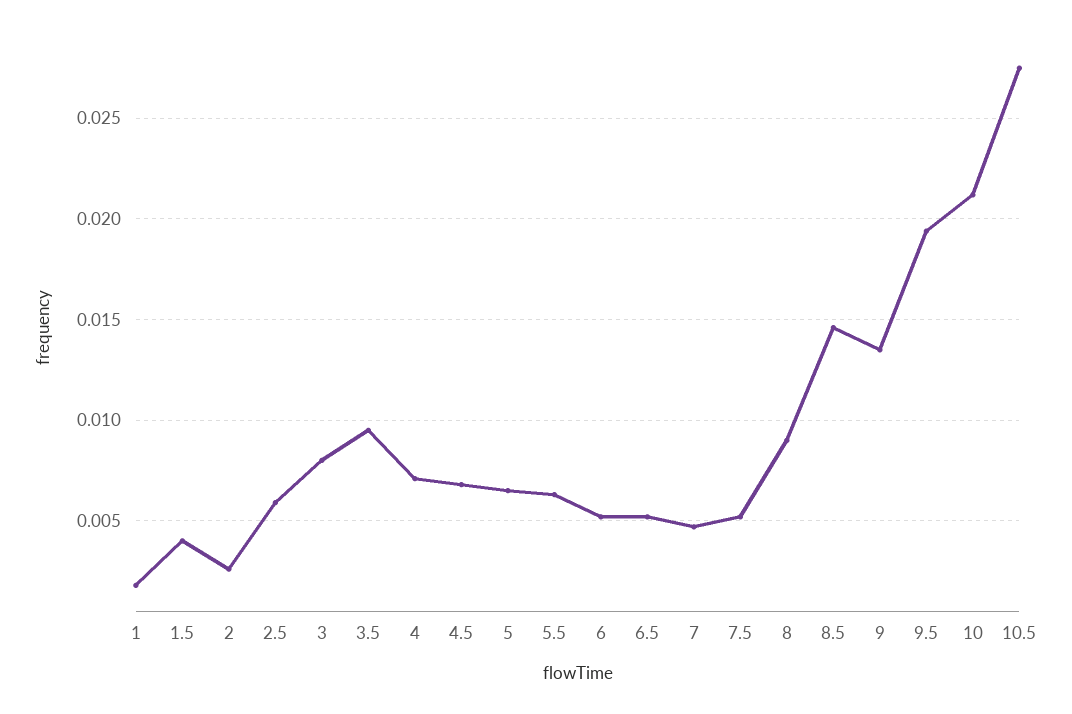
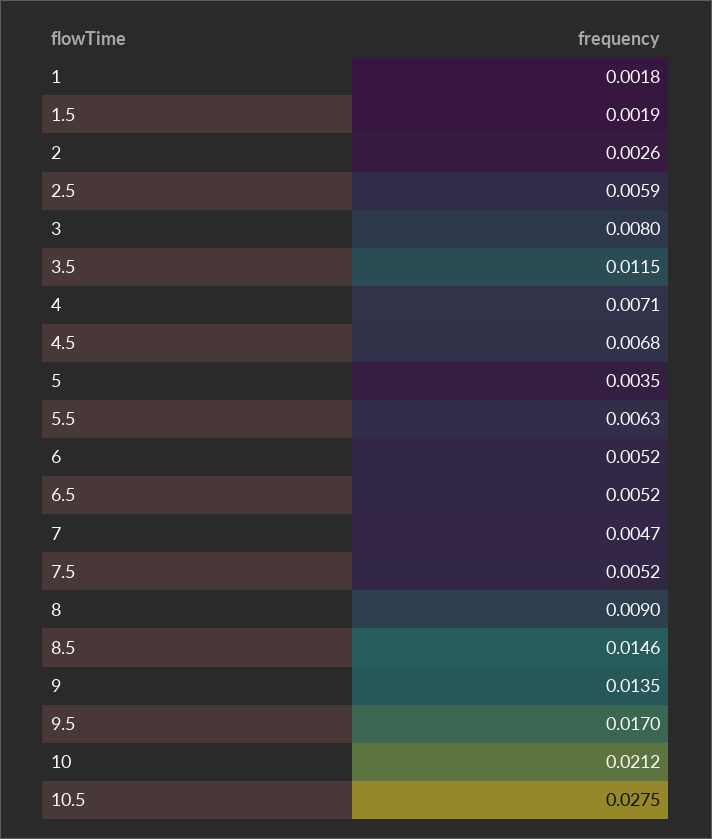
  {
    "1": 0.0018,
-   "1.5": 0.004,
+   "1.5": 0.0019,
    "2": 0.0026,
    "2.5": 0.0059,
    "3": 0.008,
-   "3.5": 0.0095,
+   "3.5": 0.0115,
    "4": 0.0071,
    "4.5": 0.0068,
-   "5": 0.0065,
+   "5": 0.0035,
    "5.5": 0.0063,
    "6": 0.0052,
    "6.5": 0.0052,
    "7": 0.0047,
    "7.5": 0.0052,
    "8": 0.009,
    "8.5": 0.0146,
    "9": 0.0135,
-   "9.5": 0.0195,
+   "9.5": 0.017,
    "10": 0.0212,
    "10.5": 0.0275
  }

